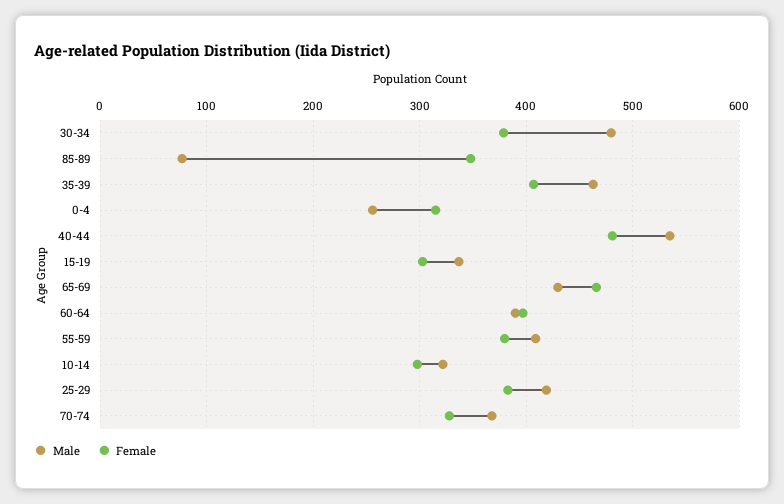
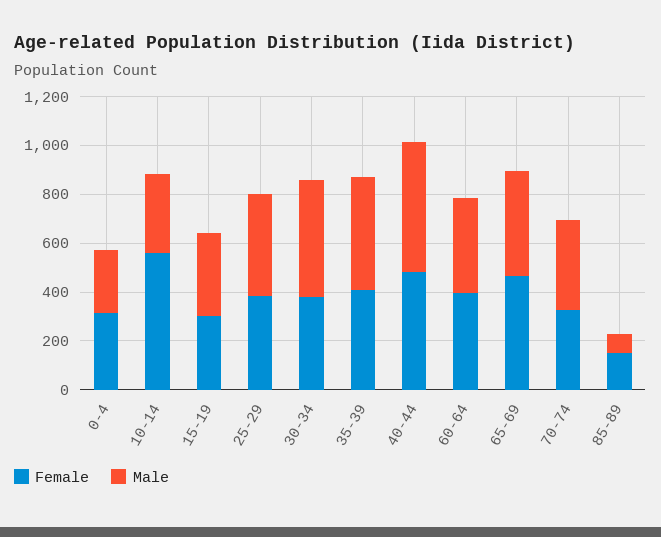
  {
    "Male": {
      "30-34": 480,
      "85-89": 80,
      "35-39": 460,
      "0-4": 260,
      "40-44": 540,
      "15-19": 340,
      "65-69": 430,
      "60-64": 390,
-     "55-59": 410,
      "10-14": 320,
      "25-29": 420,
      "70-74": 370
    },
    "Female": {
      "30-34": 380,
-     "85-89": 350,
+     "85-89": 150,
      "35-39": 410,
      "0-4": 320,
      "40-44": 480,
      "15-19": 300,
      "65-69": 470,
      "60-64": 400,
-     "55-59": 380,
-     "10-14": 300,
+     "10-14": 550,
      "25-29": 380,
      "70-74": 330
    }
  }

